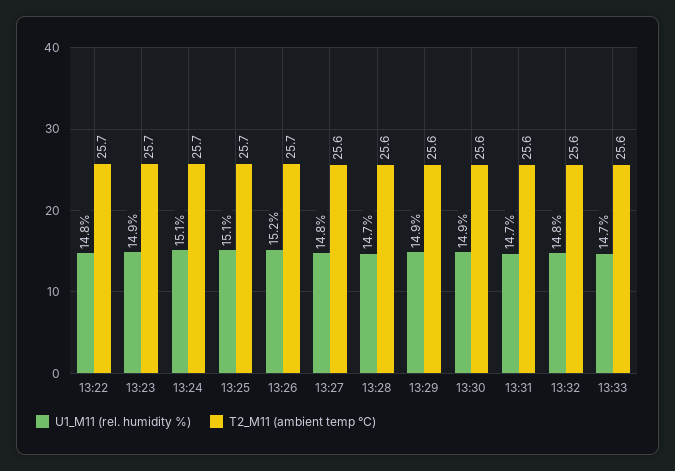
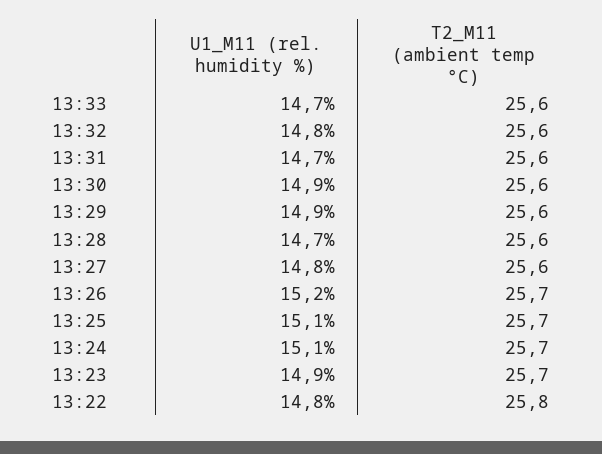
  {
    "U1_M11 (rel. humidity %)": {
      "13:22": 14.8,
      "13:23": 14.9,
      "13:24": 15.1,
      "13:25": 15.1,
      "13:26": 15.2,
      "13:27": 14.8,
      "13:28": 14.7,
      "13:29": 14.9,
      "13:30": 14.9,
      "13:31": 14.7,
      "13:32": 14.8,
      "13:33": 14.7
    },
    "T2_M11 (ambient temp °C)": {
-     "13:22": 25.7,
+     "13:22": 25.8,
      "13:23": 25.7,
      "13:24": 25.7,
      "13:25": 25.7,
      "13:26": 25.7,
      "13:27": 25.6,
      "13:28": 25.6,
      "13:29": 25.6,
      "13:30": 25.6,
      "13:31": 25.6,
      "13:32": 25.6,
      "13:33": 25.6
    }
  }

